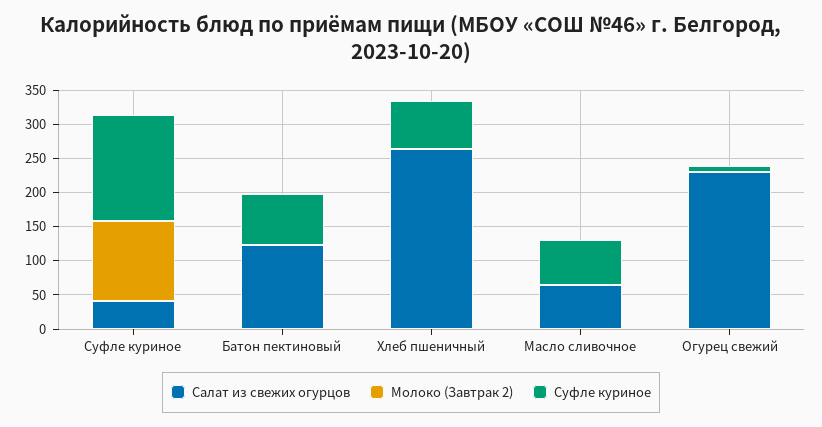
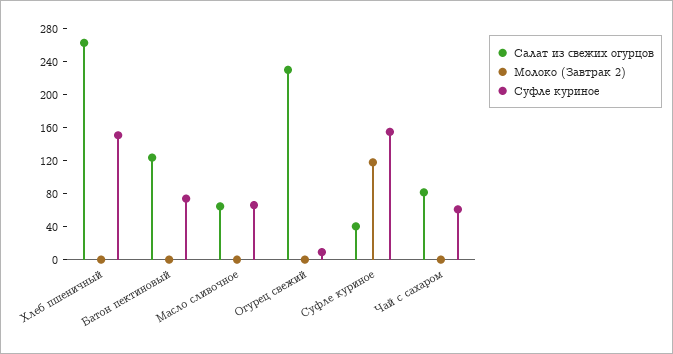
  {
    "Салат из свежих огурцов": {
      "Суфле куриное": 40,
      "Батон пектиновый": 120,
      "Хлеб пшеничный": 260,
      "Масло сливочное": 60,
-     "Огурец свежий": 230
+     "Огурец свежий": 230,
+     "Чай с сахаром": 80
    },
    "Молоко (Завтрак 2)": {
      "Суфле куриное": 120,
      "Батон пектиновый": 0,
      "Хлеб пшеничный": 0,
      "Масло сливочное": 0,
-     "Огурец свежий": 0
+     "Огурец свежий": 0,
+     "Чай с сахаром": 0
    },
    "Суфле куриное": {
      "Суфле куриное": 160,
      "Батон пектиновый": 70,
-     "Хлеб пшеничный": 75,
+     "Хлеб пшеничный": 150,
      "Масло сливочное": 70,
-     "Огурец свежий": 10
+     "Огурец свежий": 10,
+     "Чай с сахаром": 60
    }
  }

